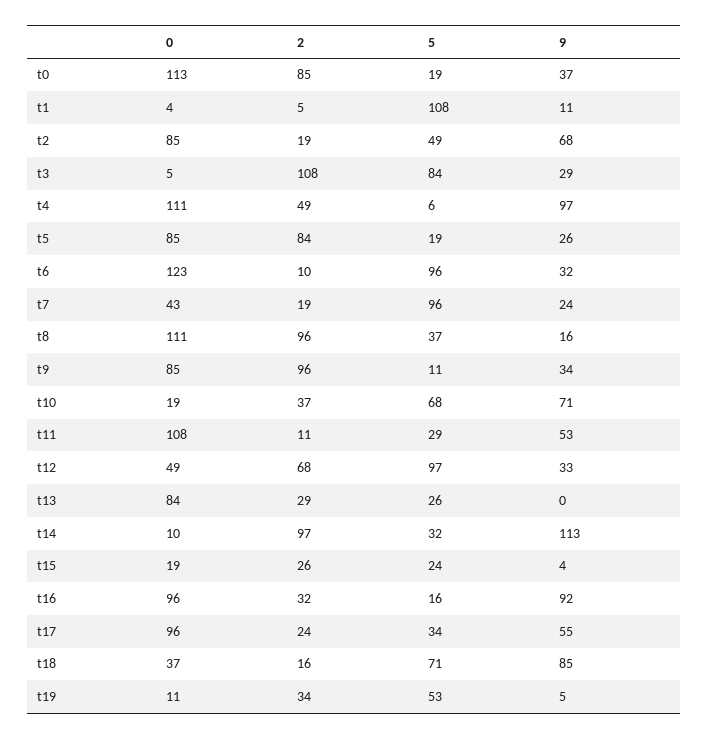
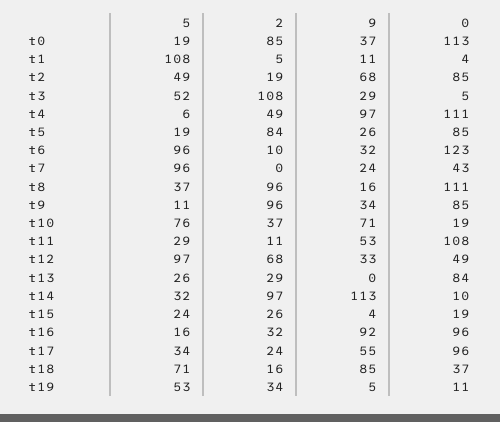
  {
    "0": {
      "t0": 113,
      "t1": 4,
      "t2": 85,
      "t3": 5,
      "t4": 111,
      "t5": 85,
      "t6": 123,
      "t7": 43,
      "t8": 111,
      "t9": 85,
      "t10": 19,
      "t11": 108,
      "t12": 49,
      "t13": 84,
      "t14": 10,
      "t15": 19,
      "t16": 96,
      "t17": 96,
      "t18": 37,
      "t19": 11
    },
    "2": {
      "t0": 85,
      "t1": 5,
      "t2": 19,
      "t3": 108,
      "t4": 49,
      "t5": 84,
      "t6": 10,
-     "t7": 19,
+     "t7": 0,
      "t8": 96,
      "t9": 96,
      "t10": 37,
      "t11": 11,
      "t12": 68,
      "t13": 29,
      "t14": 97,
      "t15": 26,
      "t16": 32,
      "t17": 24,
      "t18": 16,
      "t19": 34
    },
    "5": {
      "t0": 19,
      "t1": 108,
      "t2": 49,
-     "t3": 84,
+     "t3": 52,
      "t4": 6,
      "t5": 19,
      "t6": 96,
      "t7": 96,
      "t8": 37,
      "t9": 11,
-     "t10": 68,
+     "t10": 76,
      "t11": 29,
      "t12": 97,
      "t13": 26,
      "t14": 32,
      "t15": 24,
      "t16": 16,
      "t17": 34,
      "t18": 71,
      "t19": 53
    },
    "9": {
      "t0": 37,
      "t1": 11,
      "t2": 68,
      "t3": 29,
      "t4": 97,
      "t5": 26,
      "t6": 32,
      "t7": 24,
      "t8": 16,
      "t9": 34,
      "t10": 71,
      "t11": 53,
      "t12": 33,
      "t13": 0,
      "t14": 113,
      "t15": 4,
      "t16": 92,
      "t17": 55,
      "t18": 85,
      "t19": 5
    }
  }

